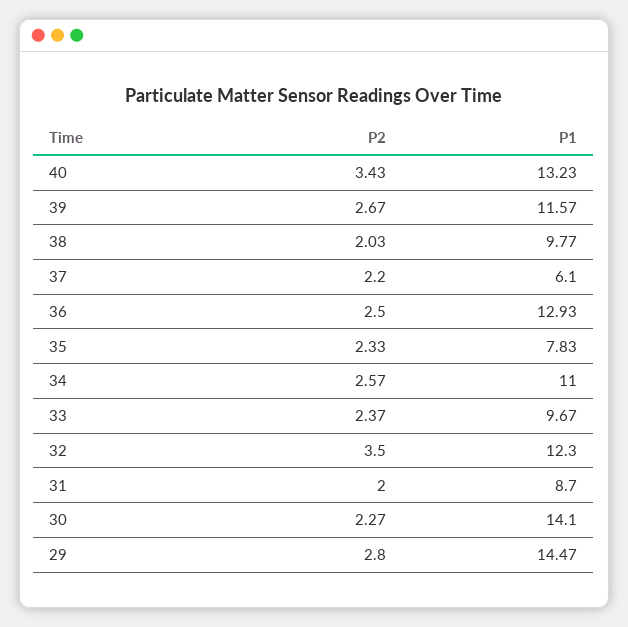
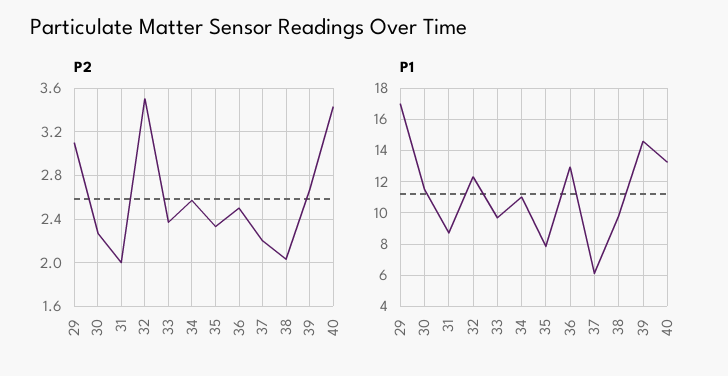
  {
    "P2": {
      "40": 3.43,
      "39": 2.67,
      "38": 2.03,
      "37": 2.2,
      "36": 2.5,
      "35": 2.33,
      "34": 2.57,
      "33": 2.37,
      "32": 3.5,
      "31": 2,
      "30": 2.27,
-     "29": 2.8
+     "29": 3.1
    },
    "P1": {
      "40": 13.23,
-     "39": 11.57,
+     "39": 14.5,
      "38": 9.77,
      "37": 6.1,
      "36": 12.93,
      "35": 7.83,
      "34": 11,
      "33": 9.67,
      "32": 12.3,
      "31": 8.7,
-     "30": 14.1,
+     "30": 11.5,
-     "29": 14.47
+     "29": 17
    }
  }

